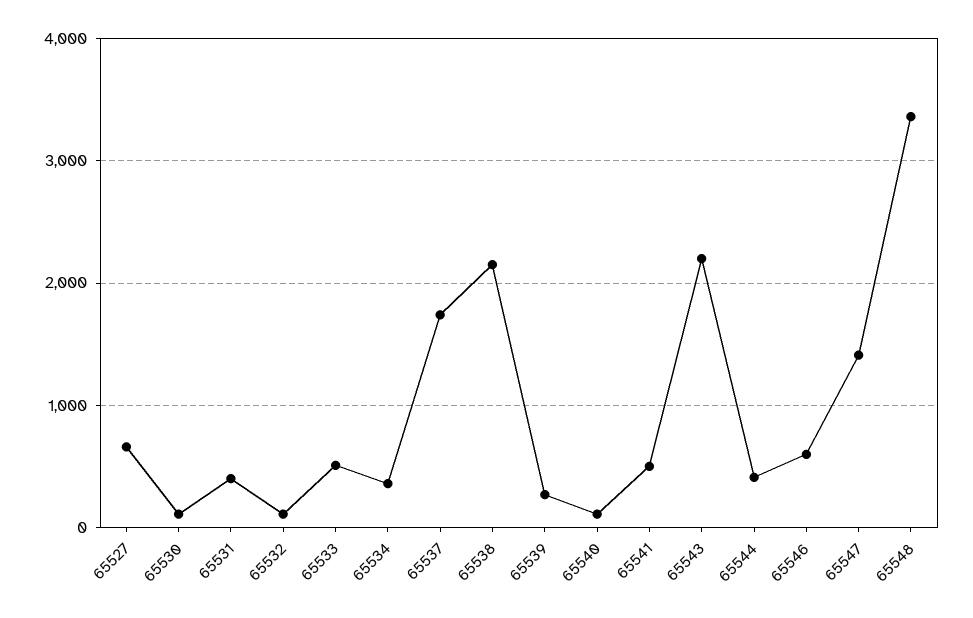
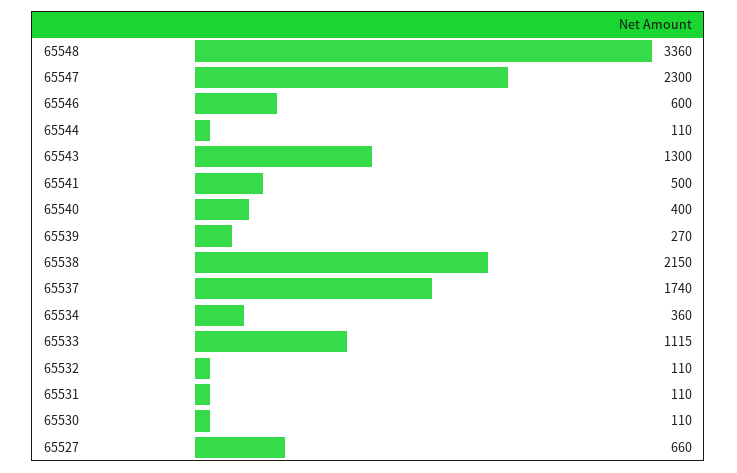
  {
    "65527": 660,
    "65530": 110,
-   "65531": 400,
+   "65531": 110,
    "65532": 110,
-   "65533": 500,
+   "65533": 1115,
    "65534": 360,
    "65537": 1740,
    "65538": 2150,
    "65539": 270,
-   "65540": 100,
+   "65540": 400,
    "65541": 500,
-   "65543": 2200,
+   "65543": 1300,
-   "65544": 400,
+   "65544": 110,
    "65546": 600,
-   "65547": 1400,
+   "65547": 2300,
    "65548": 3360
  }

